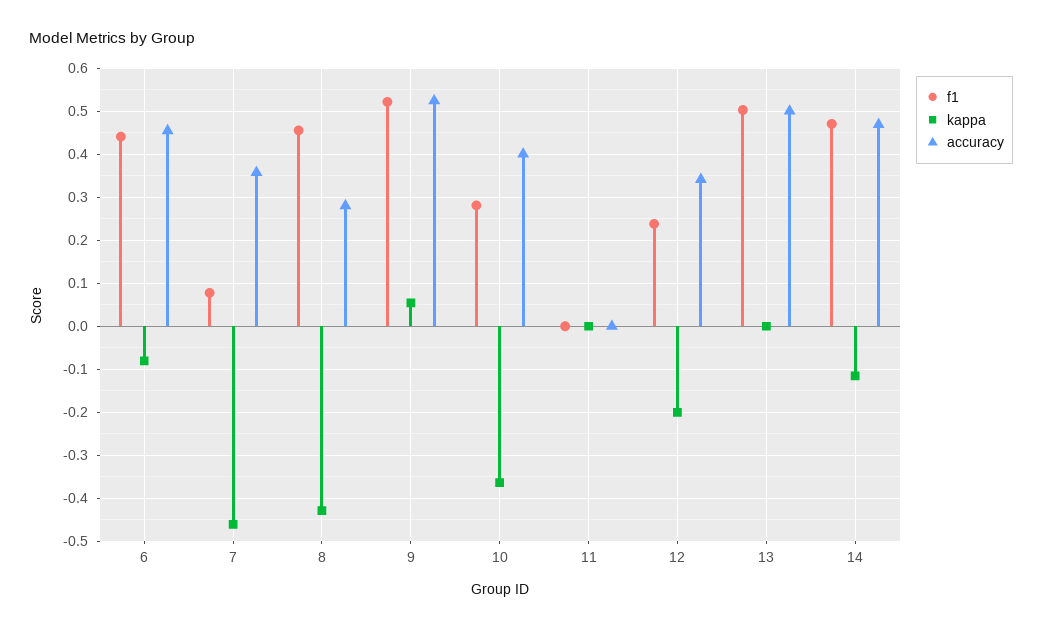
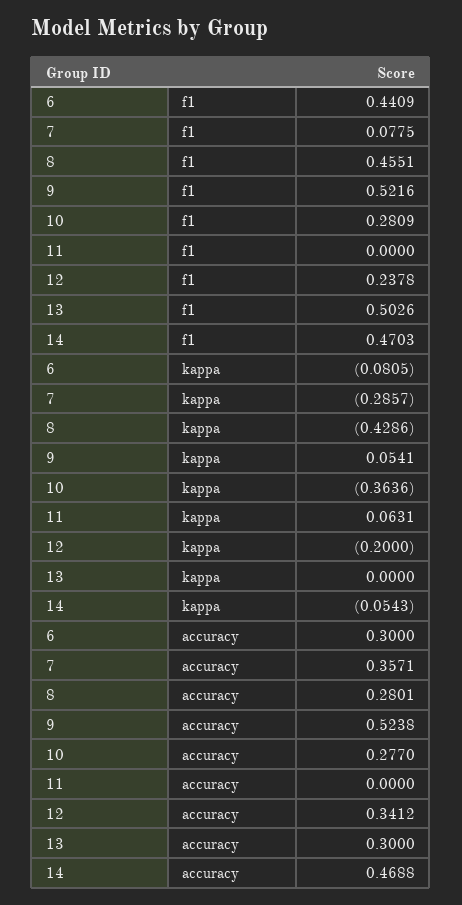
  {
    "f1": {
      "6": 0.4409,
      "7": 0.0775,
      "8": 0.4551,
      "9": 0.5216,
      "10": 0.2809,
      "11": 0,
      "12": 0.2378,
      "13": 0.5026,
      "14": 0.4703
    },
    "kappa": {
      "6": -0.0805,
-     "7": -0.46,
+     "7": -0.2857,
      "8": -0.4286,
      "9": 0.0541,
      "10": -0.3636,
-     "11": 0,
+     "11": 0.0631,
      "12": -0.2,
      "13": 0,
-     "14": -0.12
+     "14": -0.0543
    },
    "accuracy": {
-     "6": 0.46,
+     "6": 0.3,
      "7": 0.3571,
      "8": 0.2801,
      "9": 0.5238,
-     "10": 0.4,
+     "10": 0.277,
      "11": 0,
      "12": 0.3412,
-     "13": 0.5,
+     "13": 0.3,
      "14": 0.4688
    }
  }

